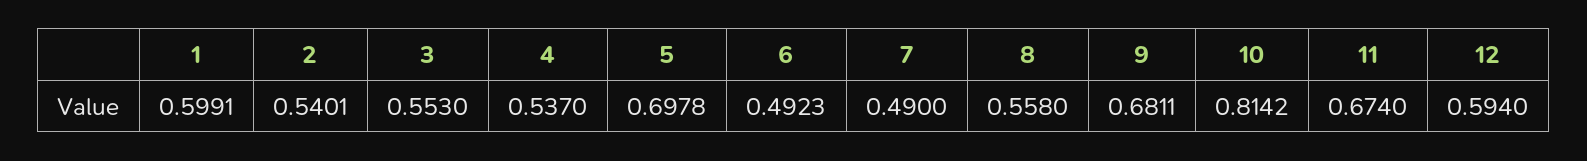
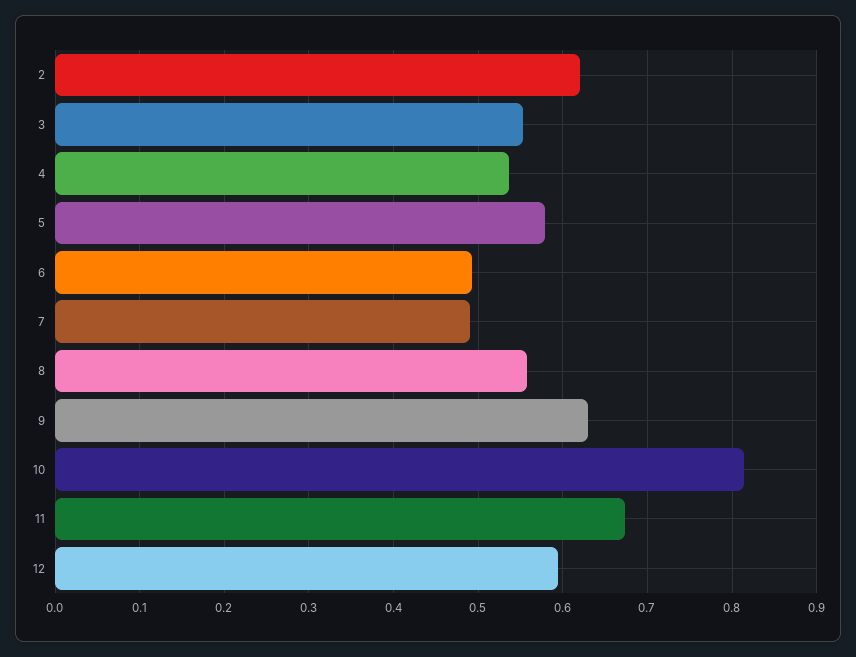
  {
-   "1": 0.5991,
-   "2": 0.5401,
+   "2": 0.62,
    "3": 0.553,
    "4": 0.537,
-   "5": 0.6978,
+   "5": 0.58,
    "6": 0.4923,
    "7": 0.49,
    "8": 0.558,
-   "9": 0.6811,
+   "9": 0.63,
    "10": 0.8142,
    "11": 0.674,
    "12": 0.594
  }

